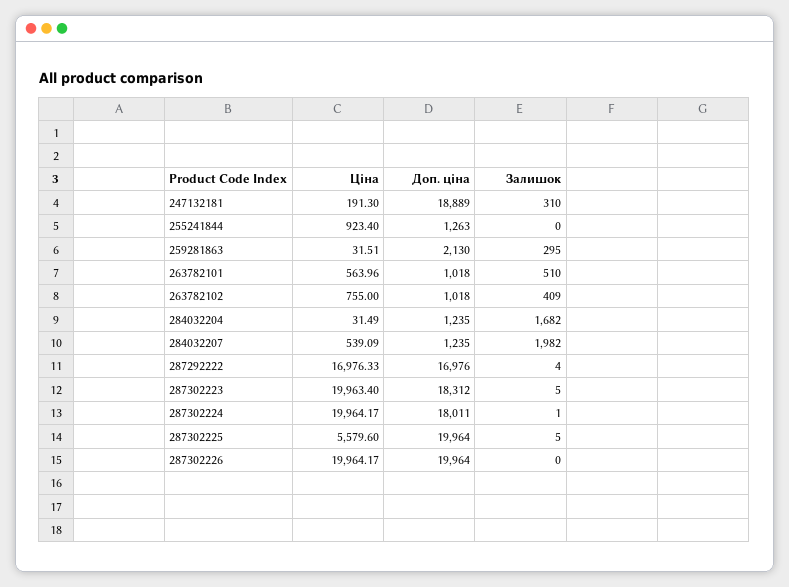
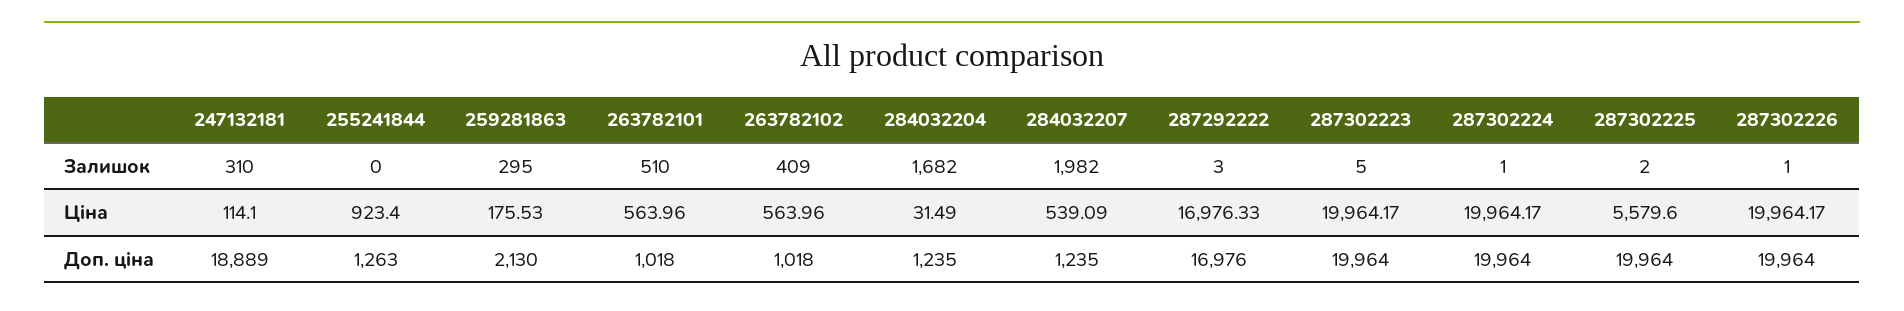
  {
    "Ціна": {
-     "247132181": 191.3,
+     "247132181": 114.1,
      "255241844": 923.4,
-     "259281863": 31.51,
+     "259281863": 175.53,
      "263782101": 563.96,
-     "263782102": 755,
+     "263782102": 563.96,
      "284032204": 31.49,
      "284032207": 539.09,
      "287292222": 16976.33,
-     "287302223": 19963.4,
+     "287302223": 19964.17,
      "287302224": 19964.17,
      "287302225": 5579.6,
      "287302226": 19964.17
    },
    "Доп. ціна": {
      "247132181": 18889,
      "255241844": 1263,
      "259281863": 2130,
      "263782101": 1018,
      "263782102": 1018,
      "284032204": 1235,
      "284032207": 1235,
      "287292222": 16976,
-     "287302223": 18312,
+     "287302223": 19964,
-     "287302224": 18011,
+     "287302224": 19964,
      "287302225": 19964,
      "287302226": 19964
    },
    "Залишок": {
      "247132181": 310,
      "255241844": 0,
      "259281863": 295,
      "263782101": 510,
      "263782102": 409,
      "284032204": 1682,
      "284032207": 1982,
-     "287292222": 4,
+     "287292222": 3,
      "287302223": 5,
      "287302224": 1,
-     "287302225": 5,
+     "287302225": 2,
-     "287302226": 0
+     "287302226": 1
    }
  }

